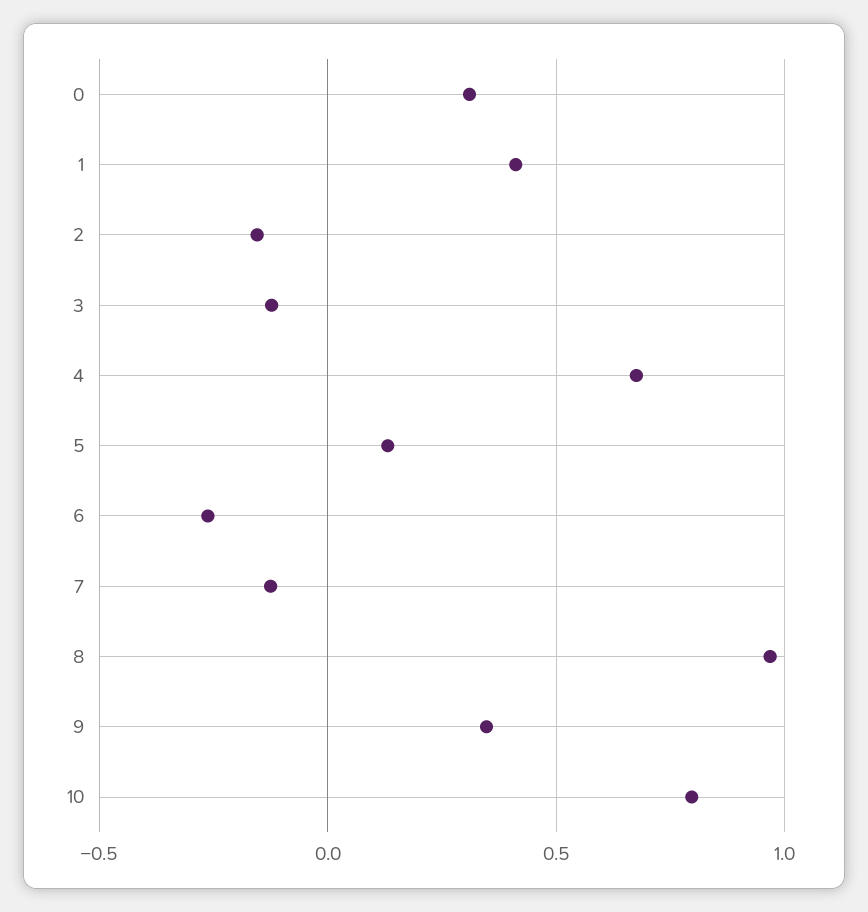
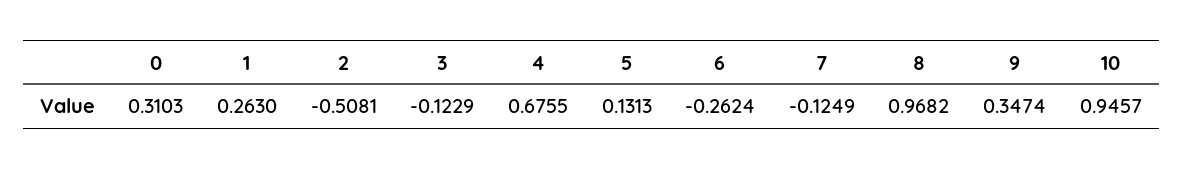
  {
    "0": 0.3103,
-   "1": 0.4,
+   "1": 0.263,
-   "2": -0.15,
+   "2": -0.5081,
    "3": -0.1229,
    "4": 0.6755,
    "5": 0.1313,
    "6": -0.2624,
    "7": -0.1249,
    "8": 0.9682,
    "9": 0.3474,
-   "10": 0.8
+   "10": 0.9457
  }

